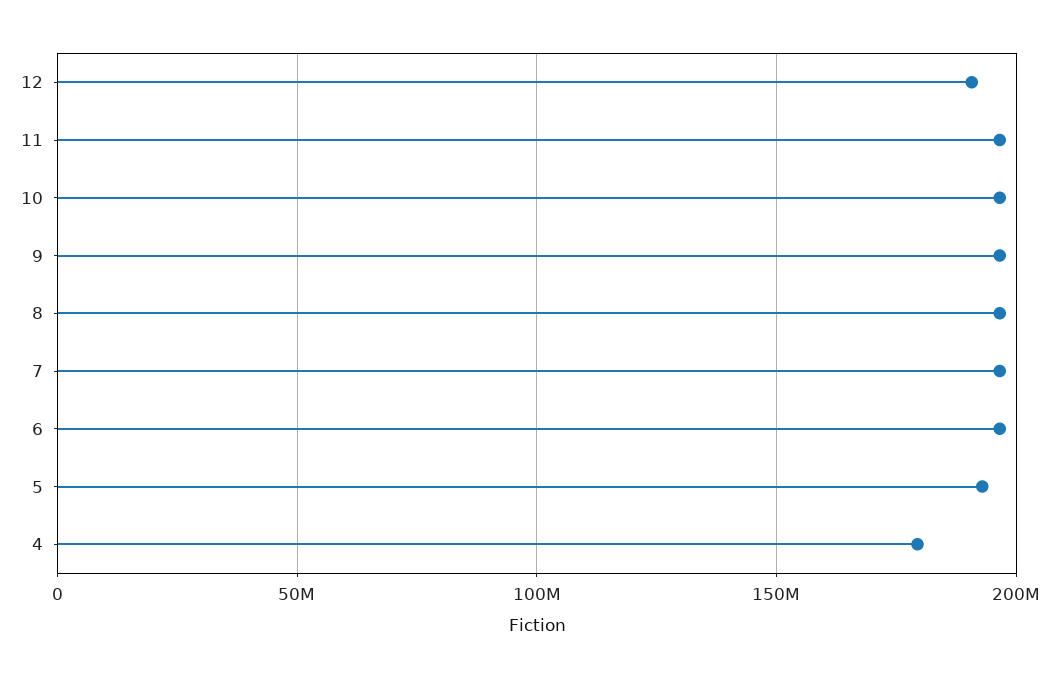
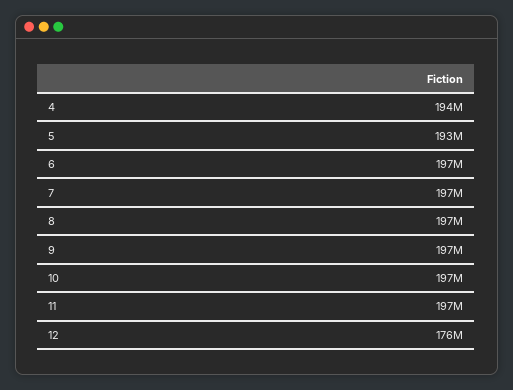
  {
-   "12": 190000000,
+   "12": 176000000,
    "11": 197000000,
    "10": 197000000,
    "9": 197000000,
    "8": 197000000,
    "7": 197000000,
    "6": 197000000,
    "5": 193000000,
-   "4": 180000000
+   "4": 194000000
  }

